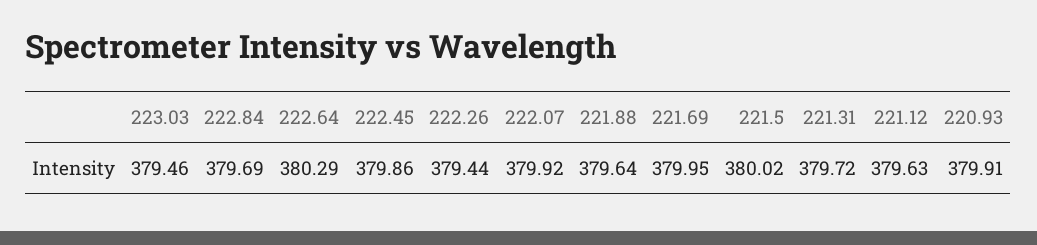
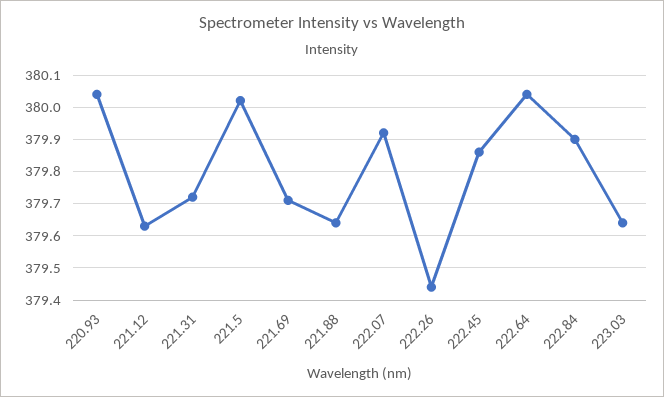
  {
-   "223.03": 379.46,
+   "223.03": 379.65,
-   "222.84": 379.69,
+   "222.84": 379.9,
-   "222.64": 380.29,
+   "222.64": 380.05,
    "222.45": 379.86,
    "222.26": 379.44,
    "222.07": 379.92,
    "221.88": 379.64,
-   "221.69": 379.95,
+   "221.69": 379.7,
    "221.5": 380.02,
    "221.31": 379.72,
    "221.12": 379.63,
-   "220.93": 379.91
+   "220.93": 380.05
  }

